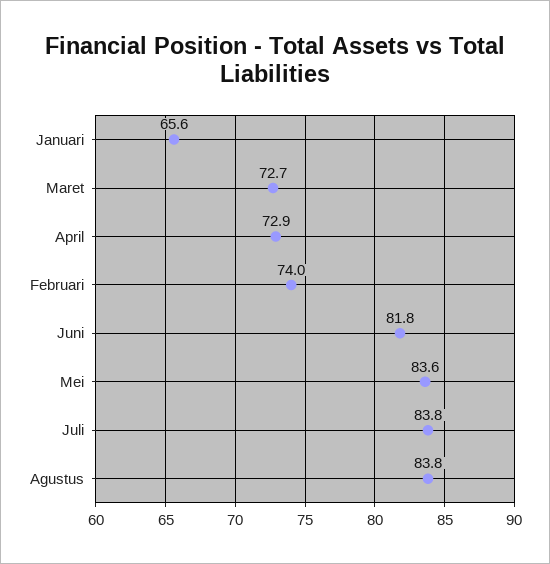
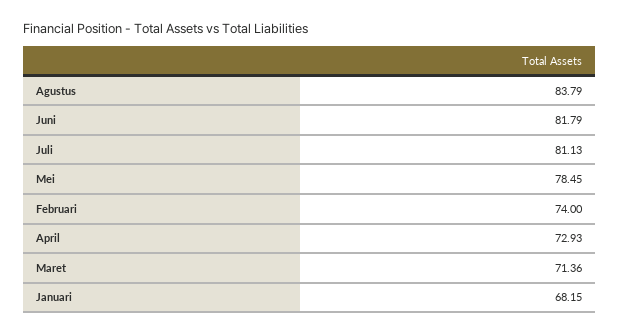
  {
-   "Januari": 65.6,
+   "Januari": 68.15,
-   "Maret": 72.7,
+   "Maret": 71.36,
    "April": 72.93,
    "Februari": 74,
    "Juni": 81.79,
-   "Mei": 83.6,
+   "Mei": 78.45,
-   "Juli": 83.8,
+   "Juli": 81.13,
    "Agustus": 83.79
  }

